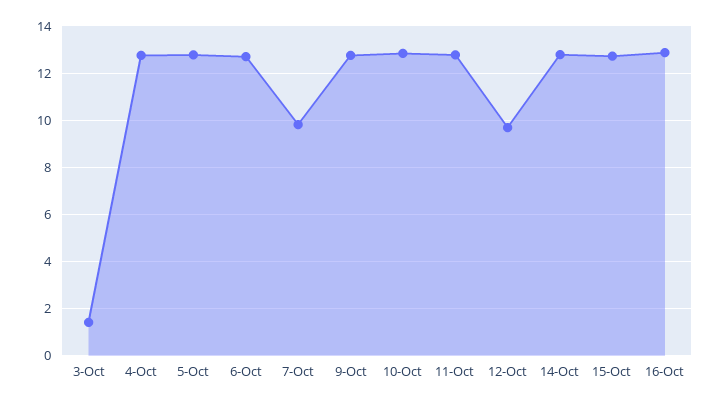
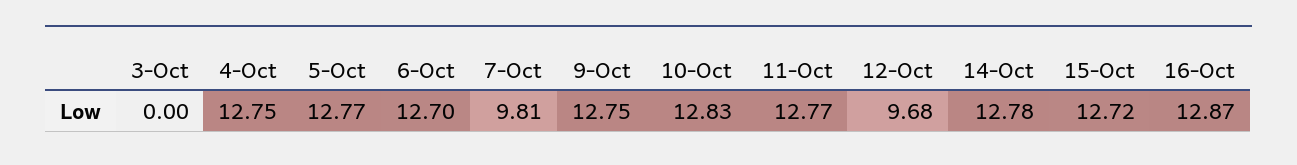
  {
-   "3-Oct": 1.5,
+   "3-Oct": 0,
    "4-Oct": 12.75,
    "5-Oct": 12.77,
    "6-Oct": 12.7,
    "7-Oct": 9.81,
    "9-Oct": 12.75,
    "10-Oct": 12.83,
    "11-Oct": 12.77,
    "12-Oct": 9.68,
    "14-Oct": 12.78,
    "15-Oct": 12.72,
    "16-Oct": 12.87
  }

